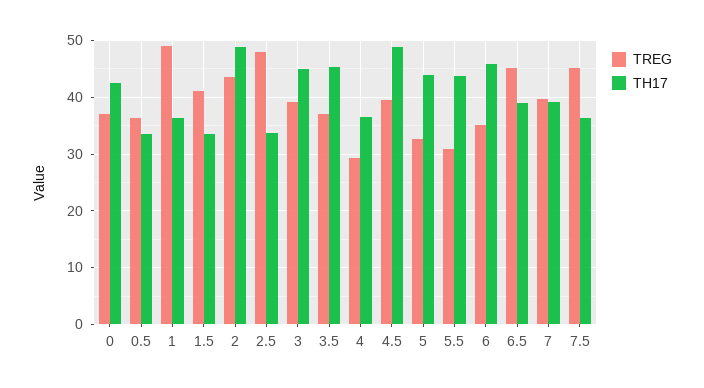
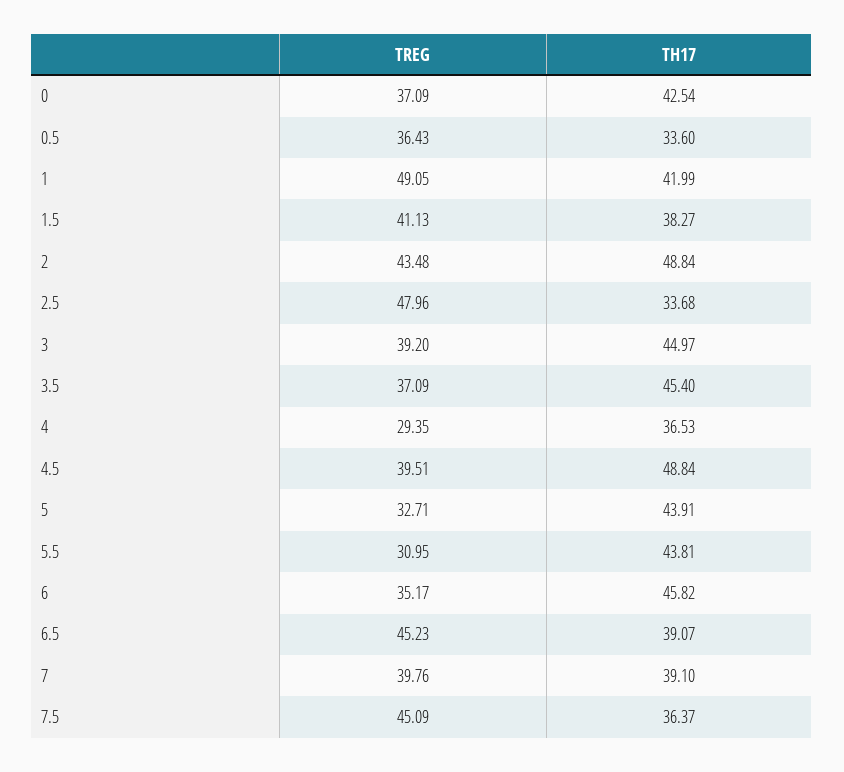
  {
    "TREG": {
      "0": 37.09,
      "0.5": 36.43,
      "1": 49.05,
      "1.5": 41.13,
      "2": 43.48,
      "2.5": 47.96,
      "3": 39.2,
      "3.5": 37.09,
      "4": 29.35,
      "4.5": 39.51,
      "5": 32.71,
      "5.5": 30.95,
      "6": 35.17,
      "6.5": 45.23,
      "7": 39.76,
      "7.5": 45.09
    },
    "TH17": {
      "0": 42.54,
      "0.5": 33.6,
-     "1": 36,
+     "1": 41.99,
-     "1.5": 34,
+     "1.5": 38.27,
      "2": 48.84,
      "2.5": 33.68,
      "3": 44.97,
      "3.5": 45.4,
      "4": 36.53,
      "4.5": 48.84,
      "5": 43.91,
      "5.5": 43.81,
      "6": 45.82,
      "6.5": 39.07,
      "7": 39.1,
      "7.5": 36.37
    }
  }

